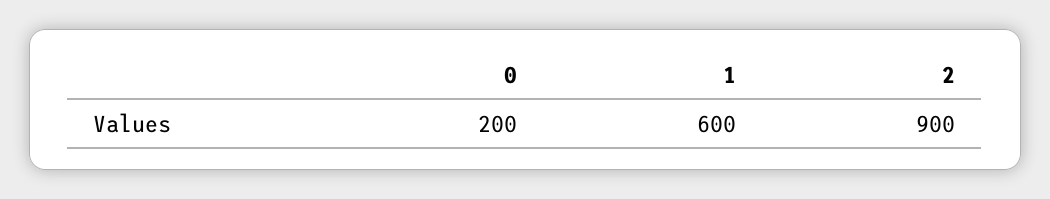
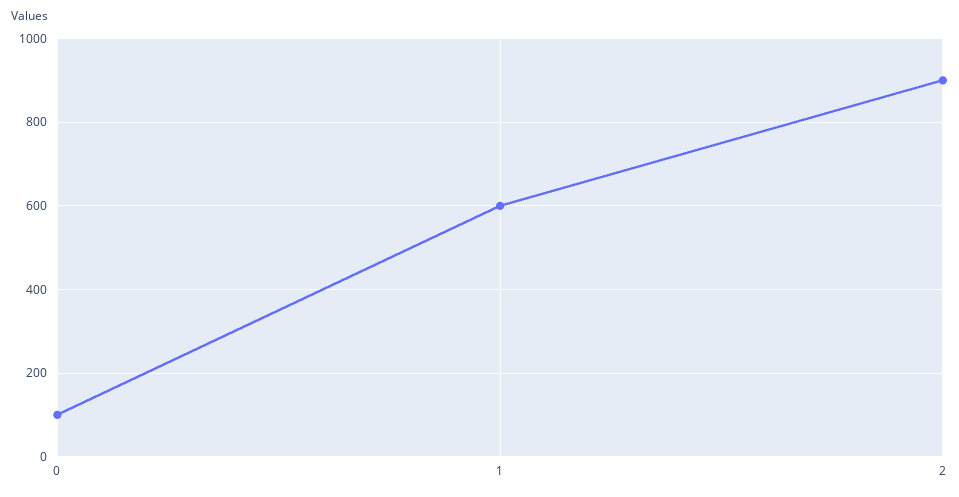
  {
-   "0": 200,
+   "0": 100,
    "1": 600,
    "2": 900
  }

